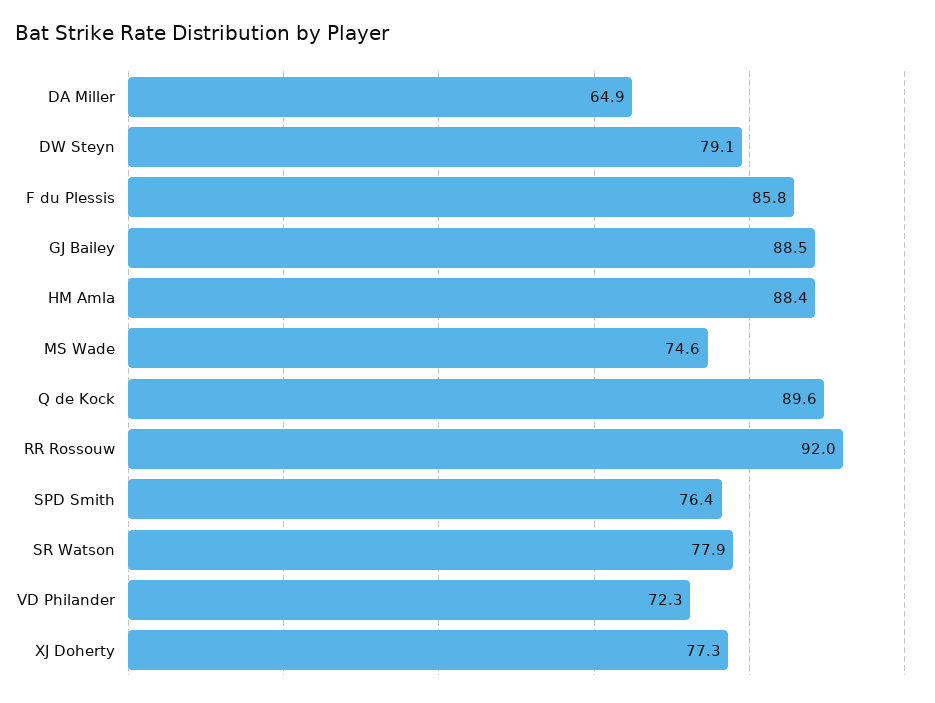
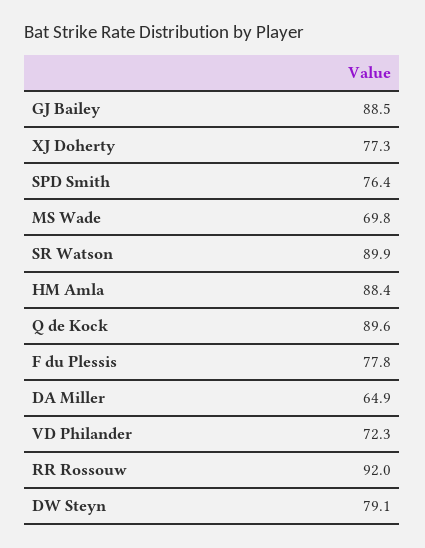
  {
    "DA Miller": 64.9,
    "DW Steyn": 79.1,
-   "F du Plessis": 85.8,
+   "F du Plessis": 77.8,
    "GJ Bailey": 88.5,
    "HM Amla": 88.4,
-   "MS Wade": 74.6,
+   "MS Wade": 69.8,
    "Q de Kock": 89.6,
    "RR Rossouw": 92,
    "SPD Smith": 76.4,
-   "SR Watson": 77.9,
+   "SR Watson": 89.9,
    "VD Philander": 72.3,
    "XJ Doherty": 77.3
  }

